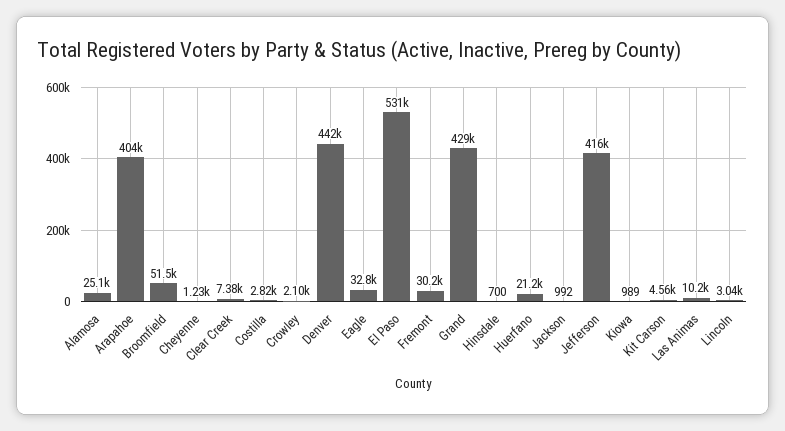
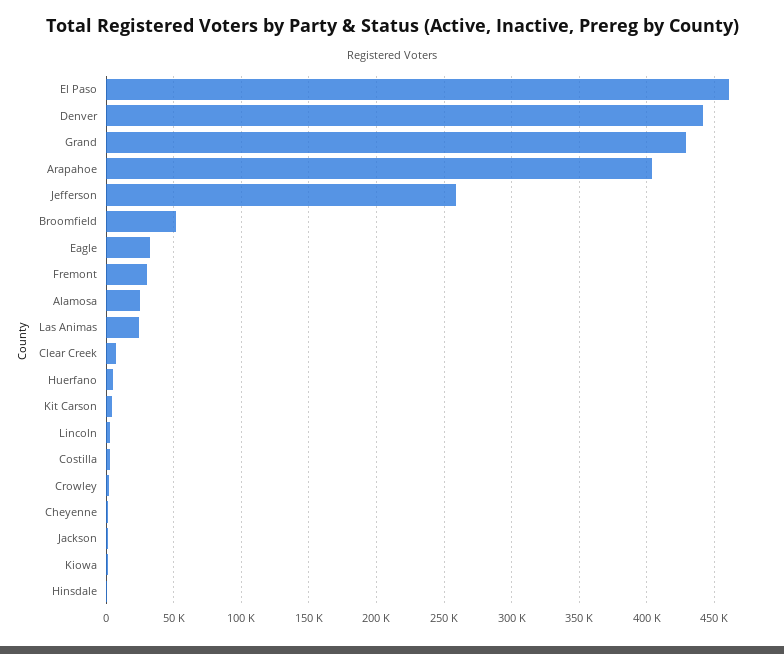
  {
    "Alamosa": 25100,
    "Arapahoe": 404000,
    "Broomfield": 51500,
    "Cheyenne": 1230,
    "Clear Creek": 7380,
    "Costilla": 2820,
    "Crowley": 2100,
    "Denver": 442000,
    "Eagle": 32800,
-   "El Paso": 531000,
+   "El Paso": 460000,
    "Fremont": 30200,
    "Grand": 429000,
    "Hinsdale": 700,
-   "Huerfano": 21200,
+   "Huerfano": 5000,
    "Jackson": 992,
-   "Jefferson": 416000,
+   "Jefferson": 260000,
    "Kiowa": 989,
    "Kit Carson": 4560,
-   "Las Animas": 10200,
+   "Las Animas": 25000,
    "Lincoln": 3040
  }

